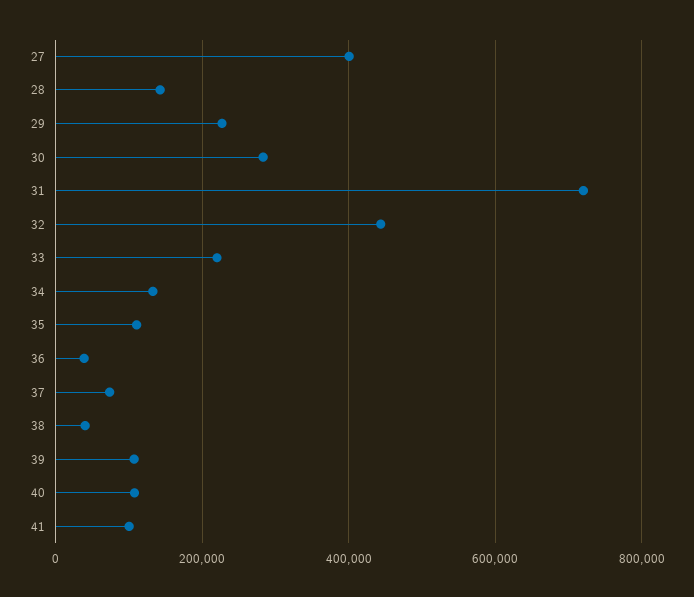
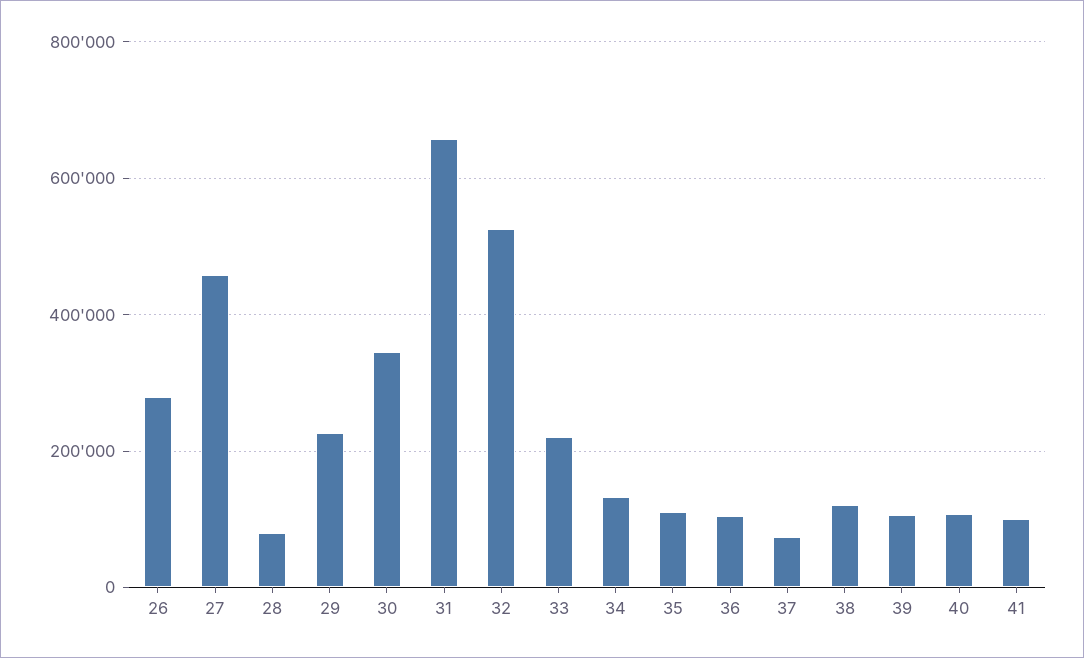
  {
-   "27": 400000,
+   "27": 460000,
-   "28": 140000,
+   "28": 80000,
    "29": 220000,
-   "30": 280000,
+   "30": 340000,
-   "31": 720000,
+   "31": 660000,
-   "32": 440000,
+   "32": 520000,
    "33": 220000,
    "34": 140000,
    "35": 120000,
-   "36": 40000,
+   "36": 100000,
    "37": 80000,
-   "38": 40000,
+   "38": 120000,
    "39": 100000,
    "40": 100000,
-   "41": 100000
+   "41": 100000,
+   "26": 280000
  }

